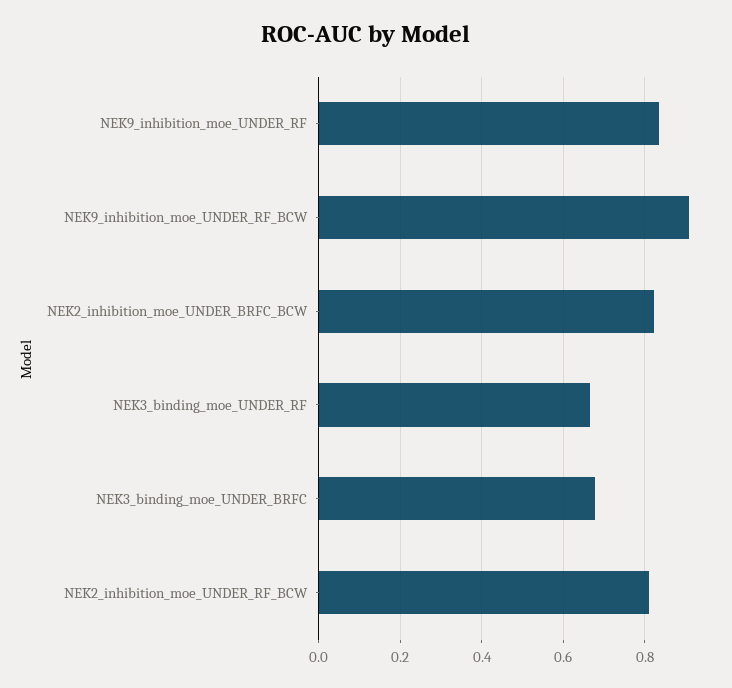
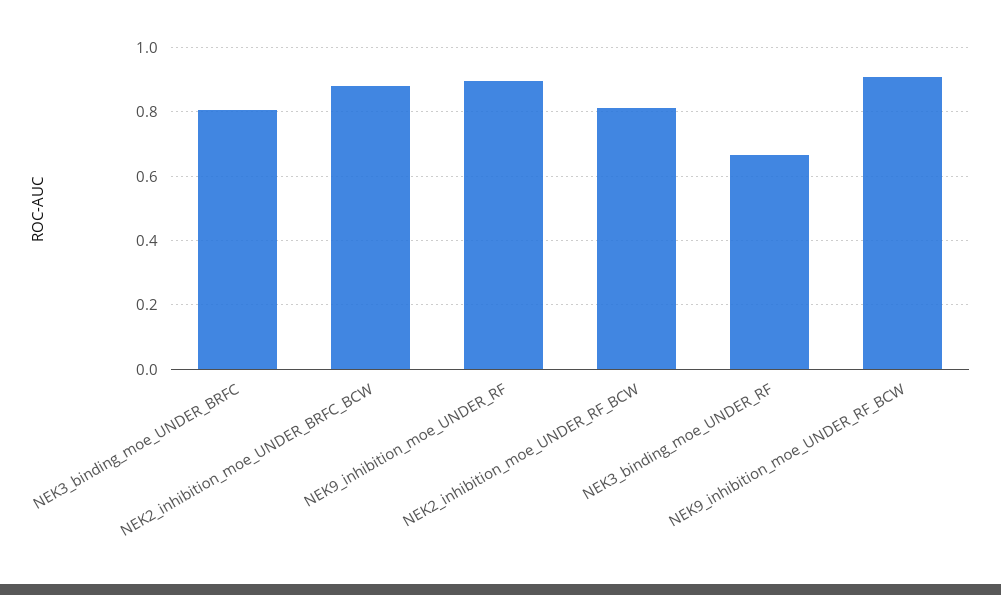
  {
-   "NEK9_inhibition_moe_UNDER_RF": 0.84,
+   "NEK9_inhibition_moe_UNDER_RF": 0.9,
    "NEK9_inhibition_moe_UNDER_RF_BCW": 0.9,
-   "NEK2_inhibition_moe_UNDER_BRFC_BCW": 0.82,
+   "NEK2_inhibition_moe_UNDER_BRFC_BCW": 0.88,
    "NEK3_binding_moe_UNDER_RF": 0.66,
-   "NEK3_binding_moe_UNDER_BRFC": 0.68,
+   "NEK3_binding_moe_UNDER_BRFC": 0.8,
    "NEK2_inhibition_moe_UNDER_RF_BCW": 0.82
  }

